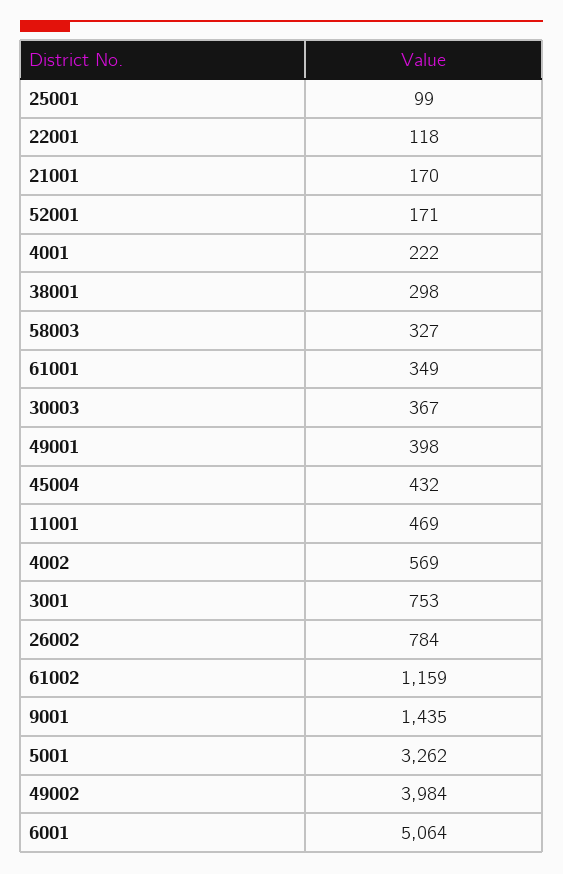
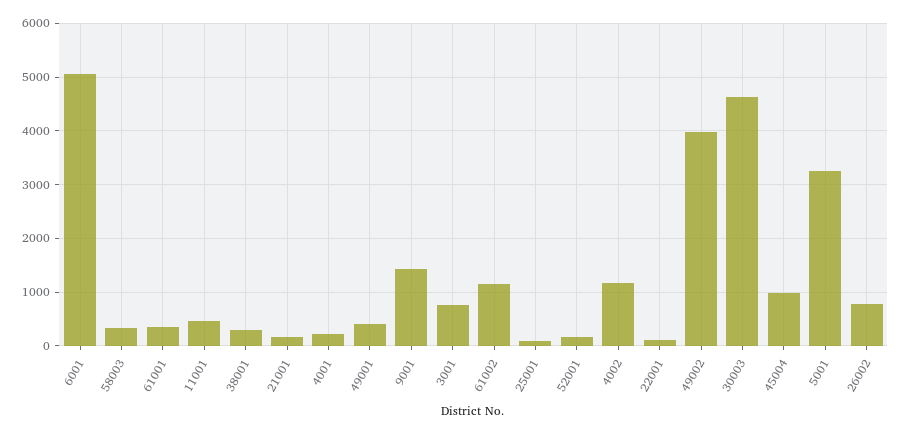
  {
    "25001": 99,
    "22001": 118,
    "21001": 170,
    "52001": 171,
    "4001": 222,
    "38001": 298,
    "58003": 327,
    "61001": 349,
-   "30003": 367,
+   "30003": 4600,
    "49001": 398,
-   "45004": 432,
+   "45004": 1000,
    "11001": 469,
-   "4002": 569,
+   "4002": 1200,
    "3001": 753,
    "26002": 784,
    "61002": 1159,
    "9001": 1435,
    "5001": 3262,
    "49002": 3984,
    "6001": 5064
  }

